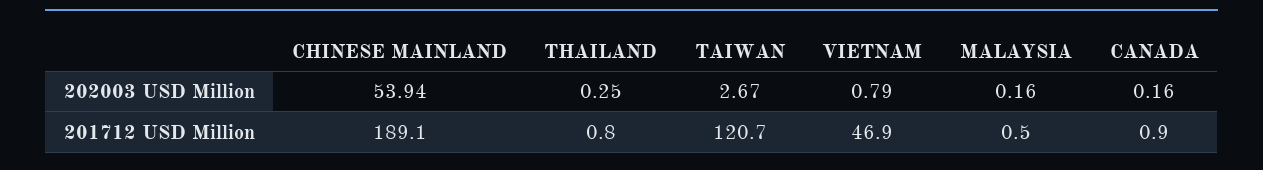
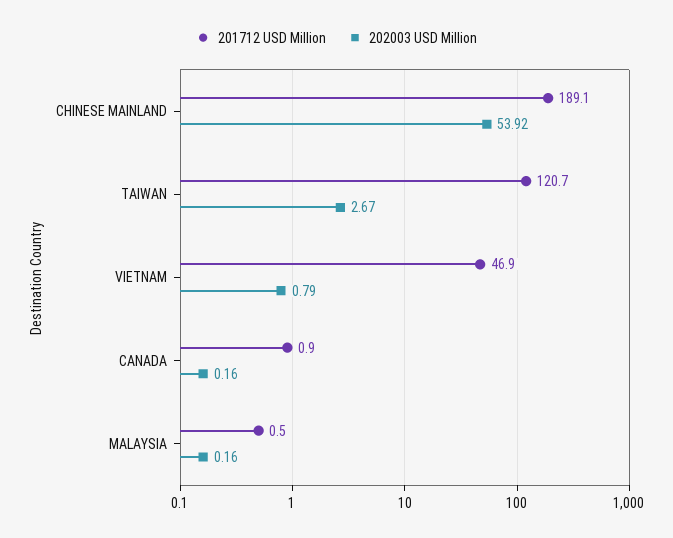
  {
    "202003 USD Million": {
-     "CHINESE MAINLAND": 53.94,
+     "CHINESE MAINLAND": 53.92,
-     "THAILAND": 0.25,
      "TAIWAN": 2.67,
      "VIETNAM": 0.79,
      "MALAYSIA": 0.16,
      "CANADA": 0.16
    },
    "201712 USD Million": {
      "CHINESE MAINLAND": 189.1,
-     "THAILAND": 0.8,
      "TAIWAN": 120.7,
      "VIETNAM": 46.9,
      "MALAYSIA": 0.5,
      "CANADA": 0.9
    }
  }

